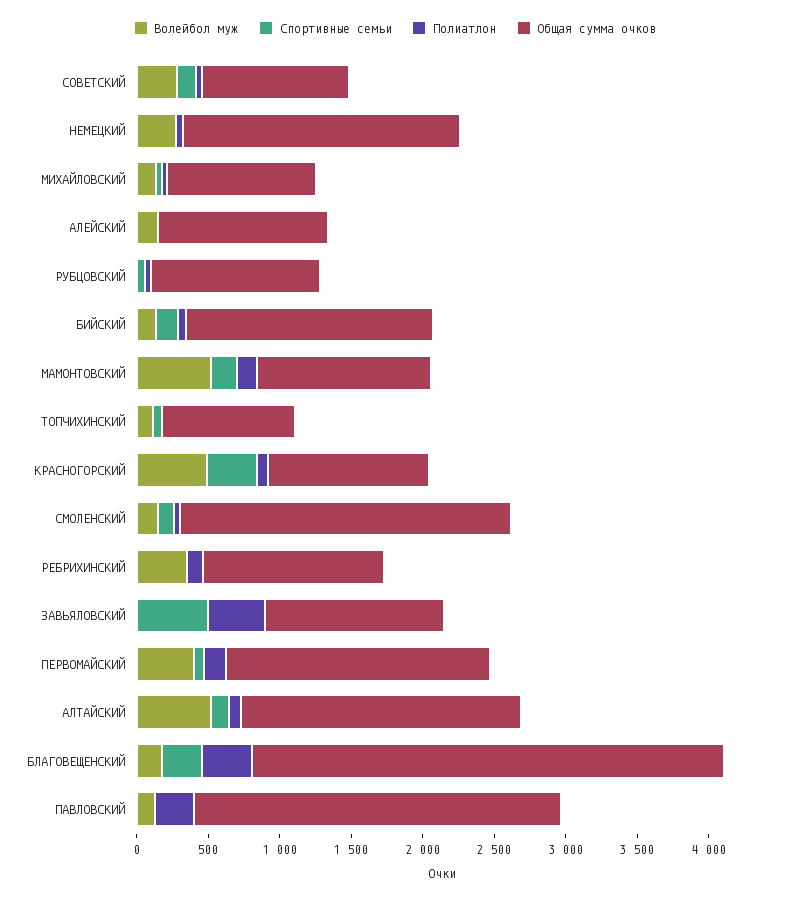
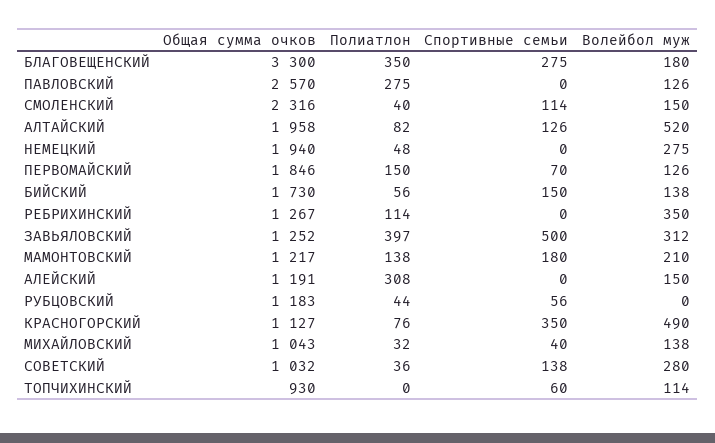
  {
    "Волейбол муж": {
      "СОВЕТСКИЙ": 280,
      "НЕМЕЦКИЙ": 275,
      "МИХАЙЛОВСКИЙ": 138,
      "АЛЕЙСКИЙ": 150,
      "РУБЦОВСКИЙ": 0,
      "БИЙСКИЙ": 138,
-     "МАМОНТОВСКИЙ": 500,
+     "МАМОНТОВСКИЙ": 210,
      "ТОПЧИХИНСКИЙ": 114,
      "КРАСНОГОРСКИЙ": 490,
      "СМОЛЕНСКИЙ": 150,
      "РЕБРИХИНСКИЙ": 350,
-     "ЗАВЬЯЛОВСКИЙ": 0,
+     "ЗАВЬЯЛОВСКИЙ": 312,
-     "ПЕРВОМАЙСКИЙ": 400,
+     "ПЕРВОМАЙСКИЙ": 126,
      "АЛТАЙСКИЙ": 520,
      "БЛАГОВЕЩЕНСКИЙ": 180,
      "ПАВЛОВСКИЙ": 126
    },
    "Спортивные семьи": {
      "СОВЕТСКИЙ": 138,
      "НЕМЕЦКИЙ": 0,
      "МИХАЙЛОВСКИЙ": 40,
      "АЛЕЙСКИЙ": 0,
      "РУБЦОВСКИЙ": 56,
      "БИЙСКИЙ": 150,
      "МАМОНТОВСКИЙ": 180,
      "ТОПЧИХИНСКИЙ": 60,
      "КРАСНОГОРСКИЙ": 350,
      "СМОЛЕНСКИЙ": 114,
      "РЕБРИХИНСКИЙ": 0,
      "ЗАВЬЯЛОВСКИЙ": 500,
      "ПЕРВОМАЙСКИЙ": 70,
      "АЛТАЙСКИЙ": 126,
      "БЛАГОВЕЩЕНСКИЙ": 275,
      "ПАВЛОВСКИЙ": 0
    },
    "Полиатлон": {
      "СОВЕТСКИЙ": 36,
      "НЕМЕЦКИЙ": 48,
      "МИХАЙЛОВСКИЙ": 32,
-     "АЛЕЙСКИЙ": 0,
+     "АЛЕЙСКИЙ": 308,
      "РУБЦОВСКИЙ": 44,
      "БИЙСКИЙ": 56,
      "МАМОНТОВСКИЙ": 138,
      "ТОПЧИХИНСКИЙ": 0,
      "КРАСНОГОРСКИЙ": 76,
      "СМОЛЕНСКИЙ": 40,
      "РЕБРИХИНСКИЙ": 114,
      "ЗАВЬЯЛОВСКИЙ": 397,
      "ПЕРВОМАЙСКИЙ": 150,
      "АЛТАЙСКИЙ": 82,
      "БЛАГОВЕЩЕНСКИЙ": 350,
      "ПАВЛОВСКИЙ": 275
    },
    "Общая сумма очков": {
      "СОВЕТСКИЙ": 1032,
      "НЕМЕЦКИЙ": 1940,
      "МИХАЙЛОВСКИЙ": 1043,
      "АЛЕЙСКИЙ": 1191,
      "РУБЦОВСКИЙ": 1183,
      "БИЙСКИЙ": 1730,
      "МАМОНТОВСКИЙ": 1217,
      "ТОПЧИХИНСКИЙ": 930,
      "КРАСНОГОРСКИЙ": 1127,
      "СМОЛЕНСКИЙ": 2316,
      "РЕБРИХИНСКИЙ": 1267,
      "ЗАВЬЯЛОВСКИЙ": 1252,
      "ПЕРВОМАЙСКИЙ": 1846,
      "АЛТАЙСКИЙ": 1958,
      "БЛАГОВЕЩЕНСКИЙ": 3300,
      "ПАВЛОВСКИЙ": 2570
    }
  }

